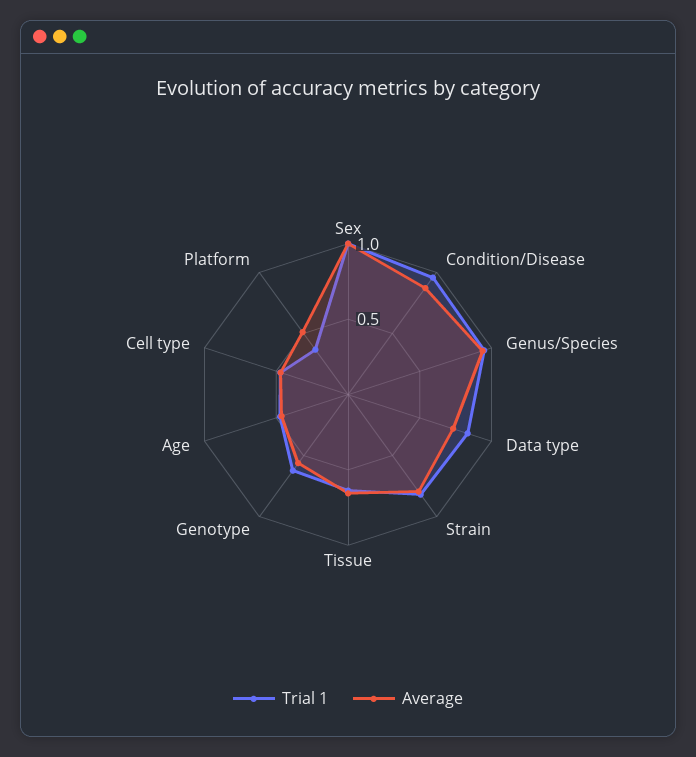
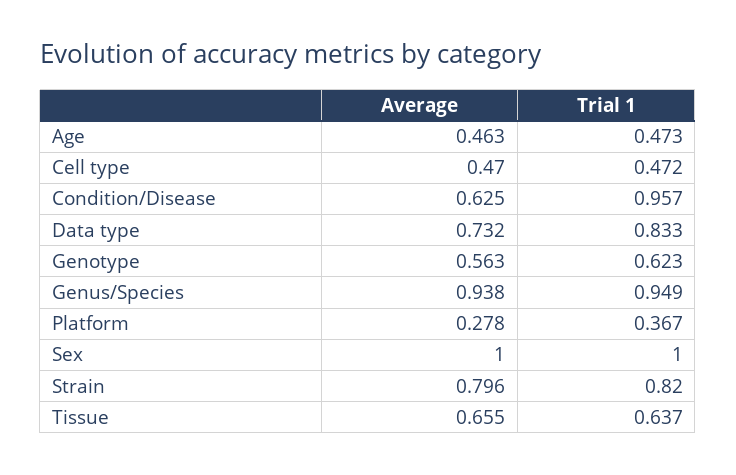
  {
    "Trial 1": {
      "Sex": 1,
      "Condition/Disease": 0.957,
      "Genus/Species": 0.949,
      "Data type": 0.833,
      "Strain": 0.82,
      "Tissue": 0.637,
      "Genotype": 0.623,
      "Age": 0.473,
      "Cell type": 0.472,
      "Platform": 0.367
    },
    "Average": {
      "Sex": 1,
-     "Condition/Disease": 0.9,
+     "Condition/Disease": 0.625,
      "Genus/Species": 0.938,
      "Data type": 0.732,
      "Strain": 0.796,
      "Tissue": 0.655,
      "Genotype": 0.563,
      "Age": 0.463,
      "Cell type": 0.47,
-     "Platform": 0.5
+     "Platform": 0.278
    }
  }

